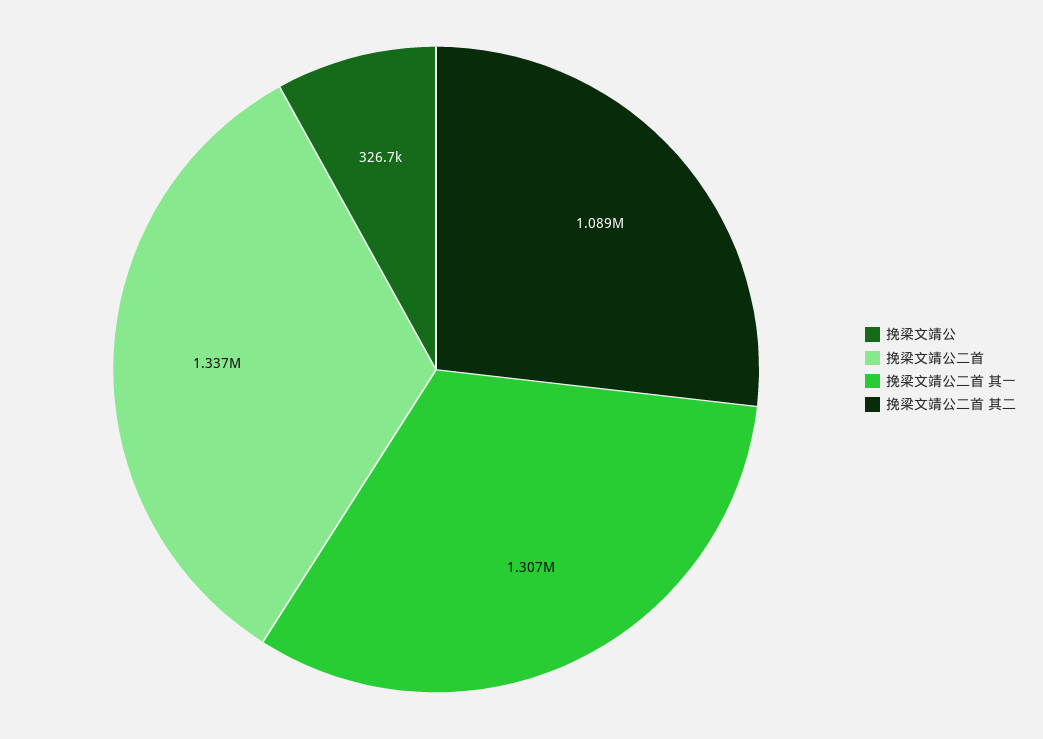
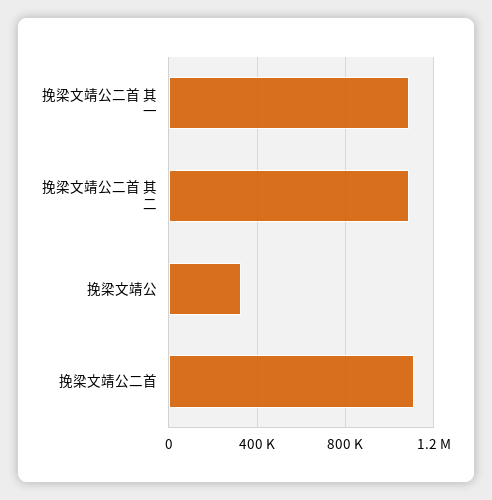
  {
    "挽梁文靖公": 326700,
-   "挽梁文靖公二首": 1337000,
+   "挽梁文靖公二首": 1100000,
-   "挽梁文靖公二首 其一": 1307000,
+   "挽梁文靖公二首 其一": 1100000,
    "挽梁文靖公二首 其二": 1089000
  }

